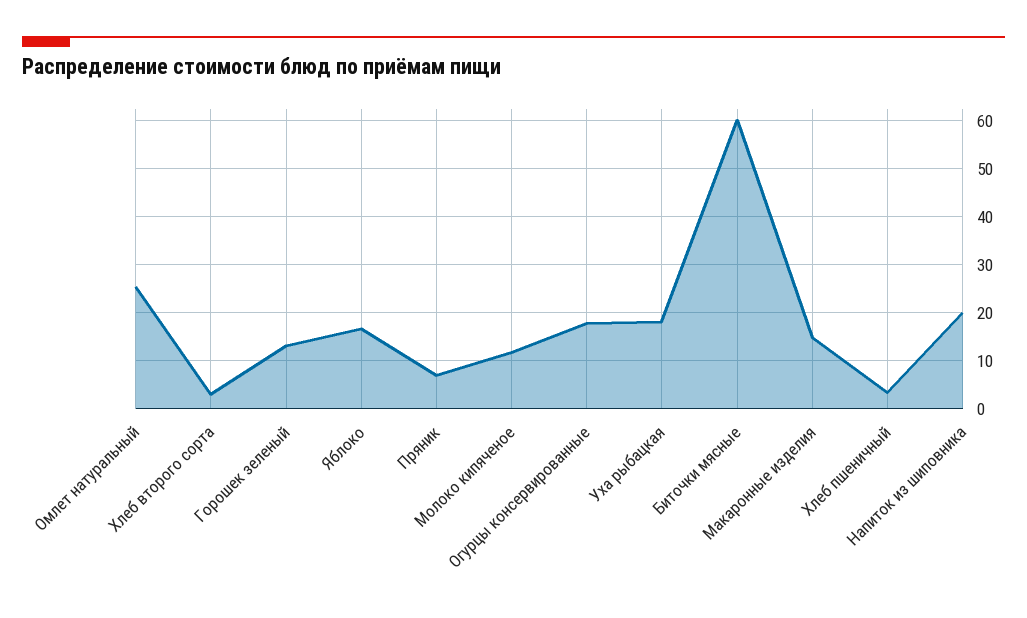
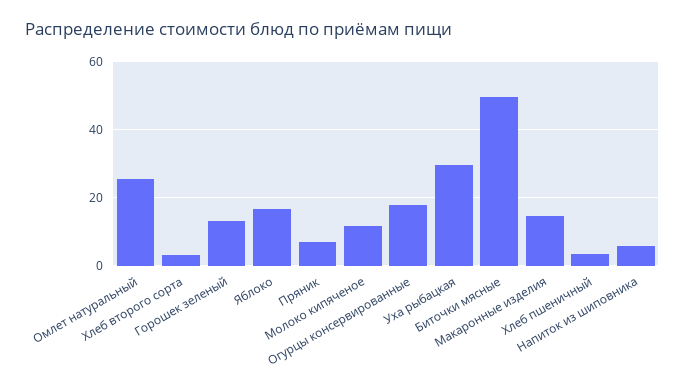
  {
    "Омлет натуральный": 26,
    "Хлеб второго сорта": 4,
    "Горошек зеленый": 14,
    "Яблоко": 16,
    "Пряник": 8,
    "Молоко кипяченое": 12,
    "Огурцы консервированные": 18,
-   "Уха рыбацкая": 18,
+   "Уха рыбацкая": 30,
-   "Биточки мясные": 60,
+   "Биточки мясные": 50,
    "Макаронные изделия": 14,
    "Хлеб пшеничный": 4,
-   "Напиток из шиповника": 20
+   "Напиток из шиповника": 6
  }

